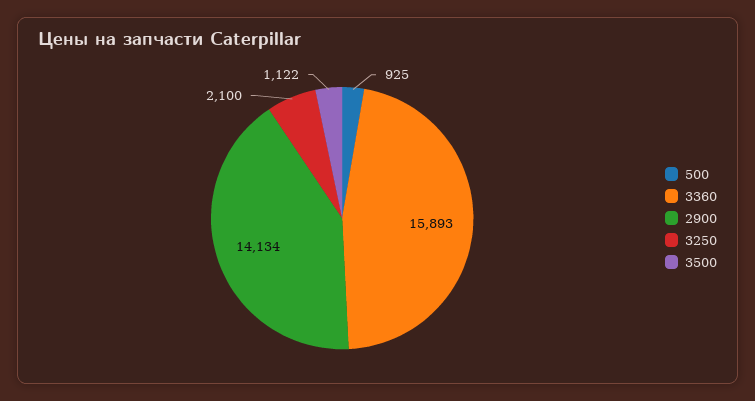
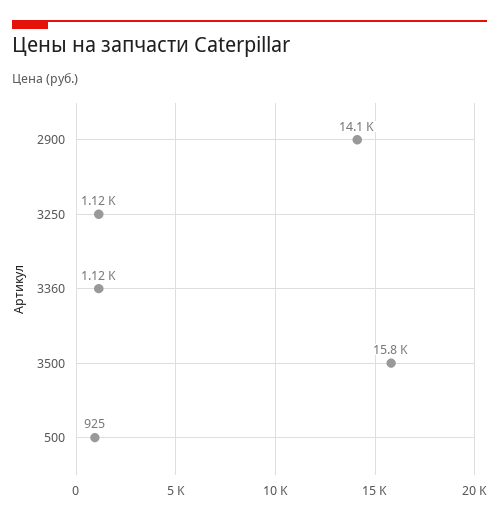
  {
    "500": 925,
-   "3360": 15893,
+   "3360": 1120,
    "2900": 14134,
-   "3250": 2100,
+   "3250": 1120,
-   "3500": 1122
+   "3500": 15800
  }

